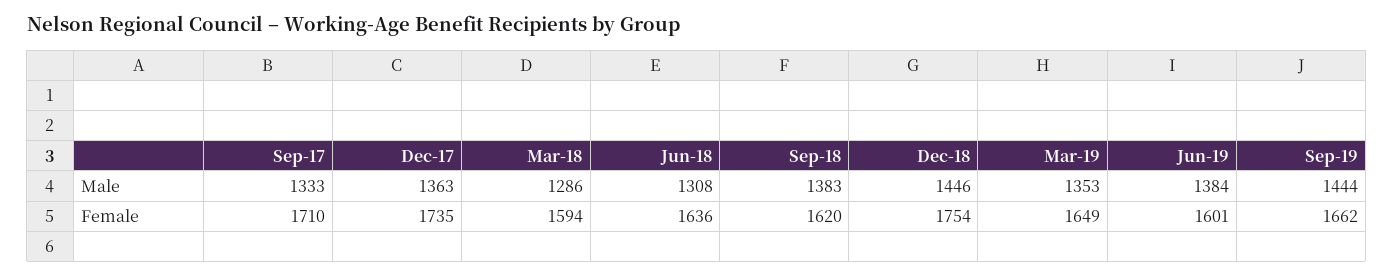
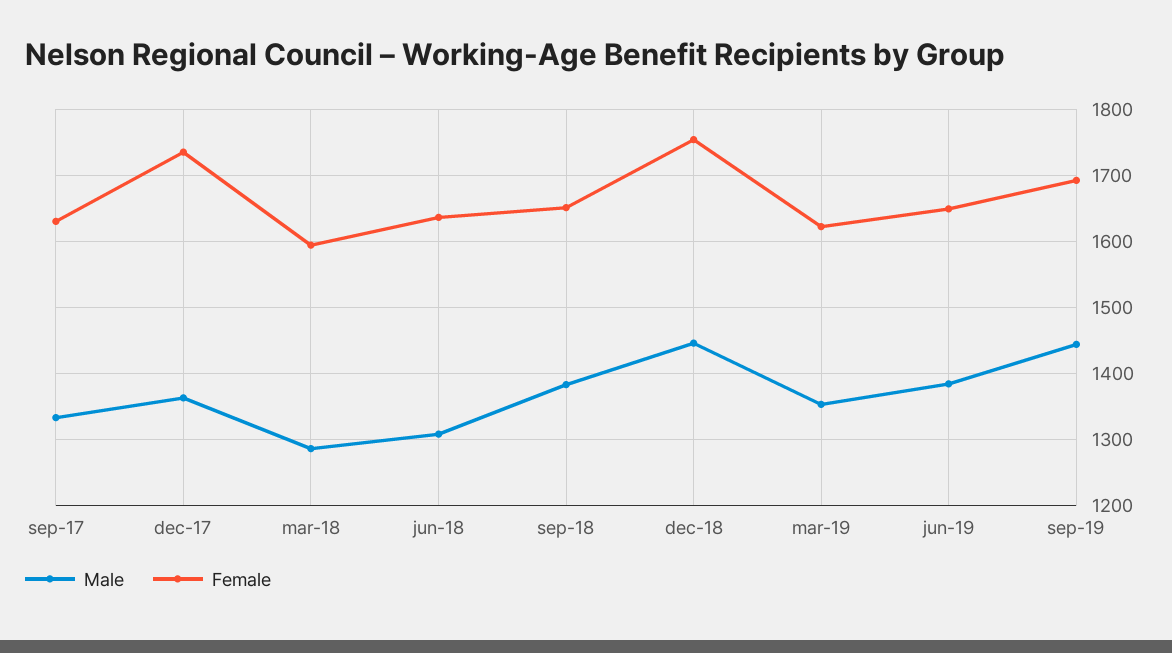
  {
    "Male": {
      "Sep-17": 1333,
      "Dec-17": 1363,
      "Mar-18": 1286,
      "Jun-18": 1308,
      "Sep-18": 1383,
      "Dec-18": 1446,
      "Mar-19": 1353,
      "Jun-19": 1384,
      "Sep-19": 1444
    },
    "Female": {
-     "Sep-17": 1710,
+     "Sep-17": 1630,
      "Dec-17": 1735,
      "Mar-18": 1594,
      "Jun-18": 1636,
-     "Sep-18": 1620,
+     "Sep-18": 1650,
      "Dec-18": 1754,
-     "Mar-19": 1649,
+     "Mar-19": 1620,
-     "Jun-19": 1601,
+     "Jun-19": 1650,
-     "Sep-19": 1662
+     "Sep-19": 1690
    }
  }

